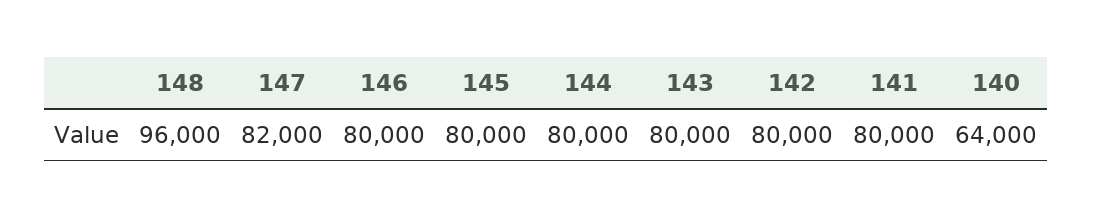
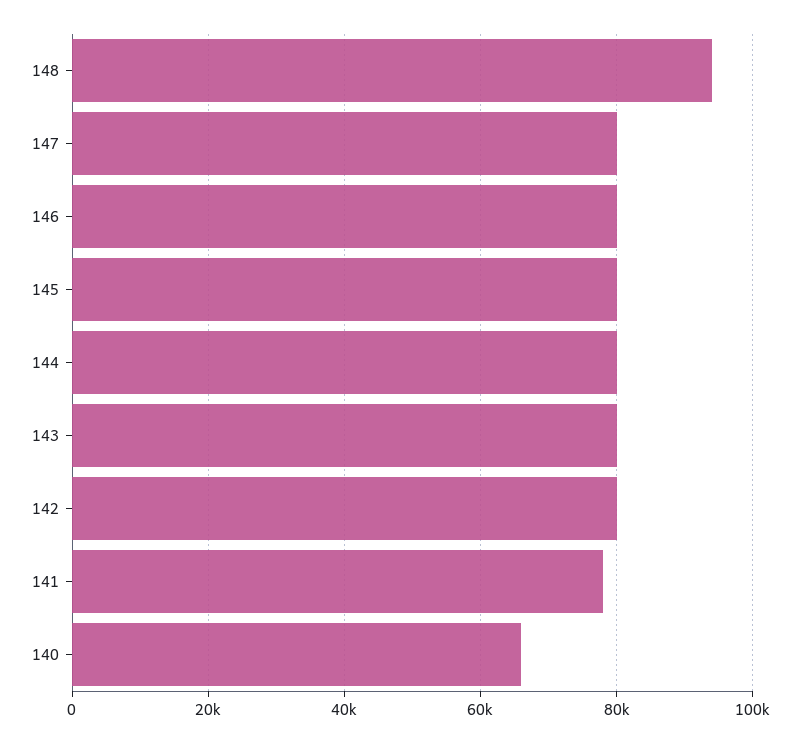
  {
-   "148": 96000,
+   "148": 94000,
-   "147": 82000,
+   "147": 80000,
    "146": 80000,
    "145": 80000,
    "144": 80000,
    "143": 80000,
    "142": 80000,
-   "141": 80000,
+   "141": 78000,
-   "140": 64000
+   "140": 66000
  }

